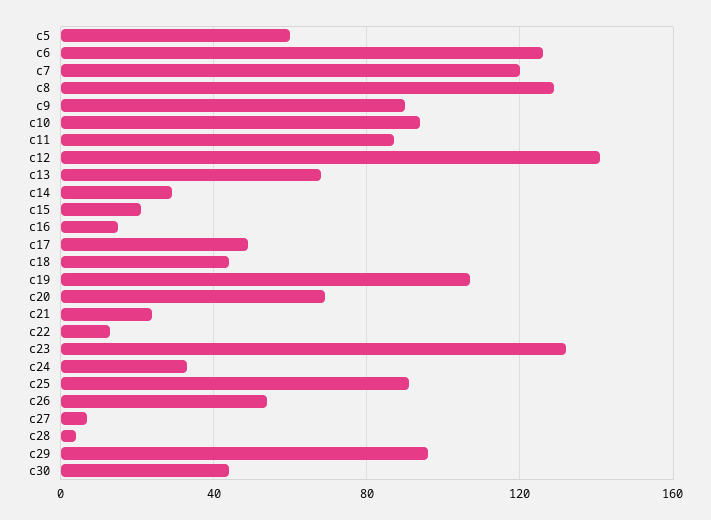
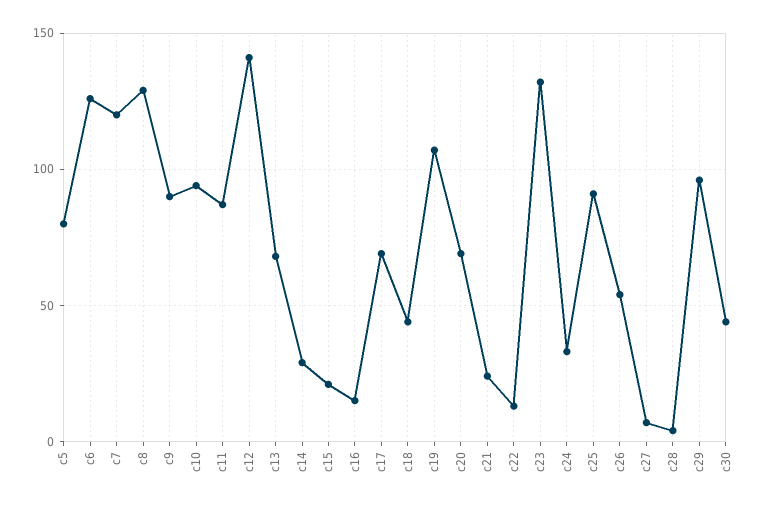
  {
-   "c5": 60,
+   "c5": 80,
    "c6": 125,
    "c7": 120,
    "c8": 130,
    "c9": 90,
    "c10": 95,
    "c11": 85,
    "c12": 140,
    "c13": 70,
    "c14": 30,
    "c15": 20,
    "c16": 15,
-   "c17": 50,
+   "c17": 70,
    "c18": 45,
    "c19": 105,
    "c20": 70,
    "c21": 25,
    "c22": 15,
    "c23": 130,
    "c24": 35,
    "c25": 90,
    "c26": 55,
    "c27": 5,
    "c28": 5,
    "c29": 95,
    "c30": 45
  }

